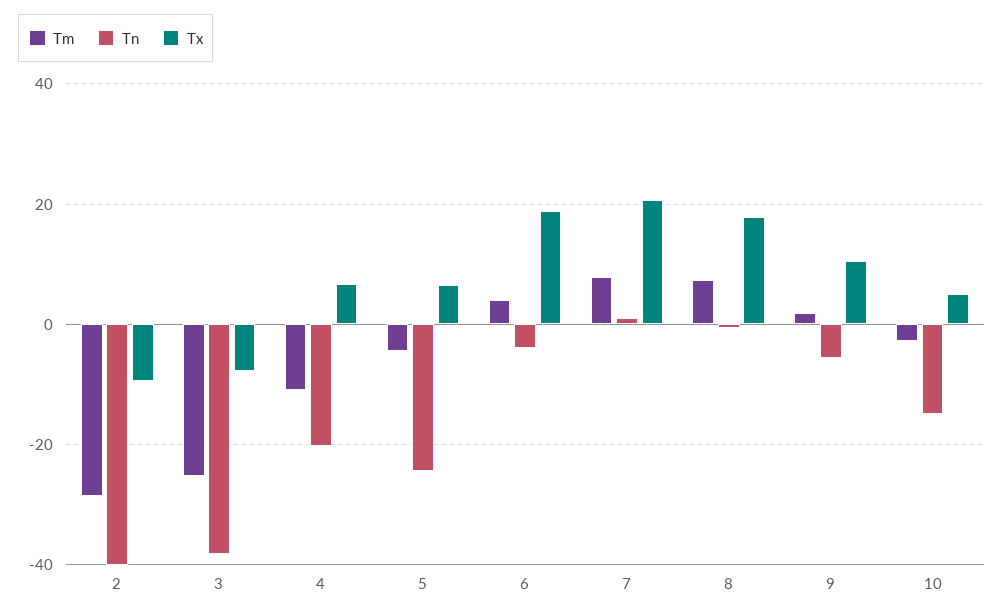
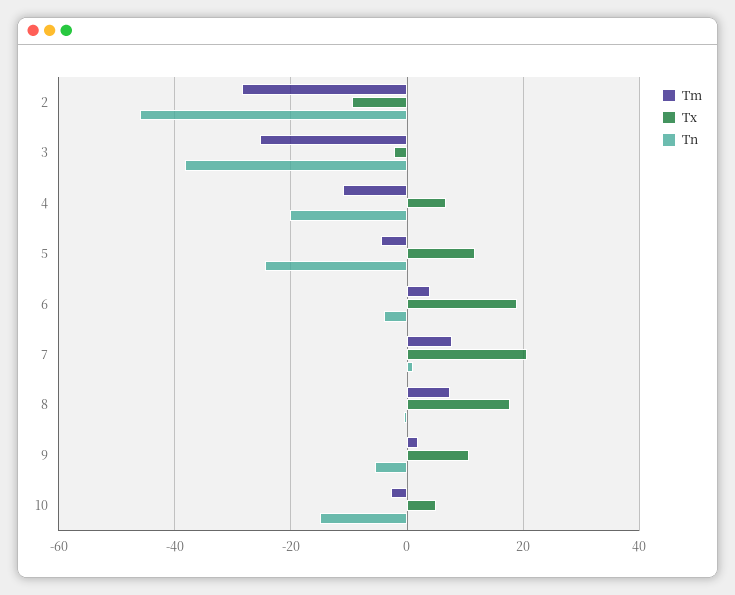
  {
    "Tm": {
      "2": -28,
      "3": -26,
      "4": -12,
      "5": -4,
      "6": 4,
      "7": 8,
      "8": 8,
      "9": 2,
      "10": -2
    },
    "Tn": {
-     "2": -40,
+     "2": -46,
      "3": -38,
      "4": -20,
      "5": -24,
      "6": -4,
      "7": 2,
      "8": 0,
      "9": -6,
      "10": -16
    },
    "Tx": {
      "2": -10,
-     "3": -8,
+     "3": -2,
      "4": 6,
-     "5": 6,
+     "5": 12,
      "6": 18,
      "7": 20,
      "8": 18,
      "9": 10,
      "10": 6
    }
  }

